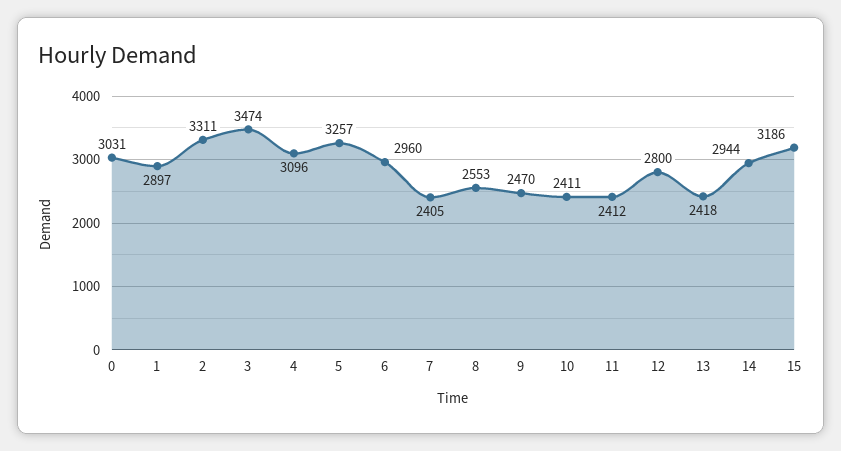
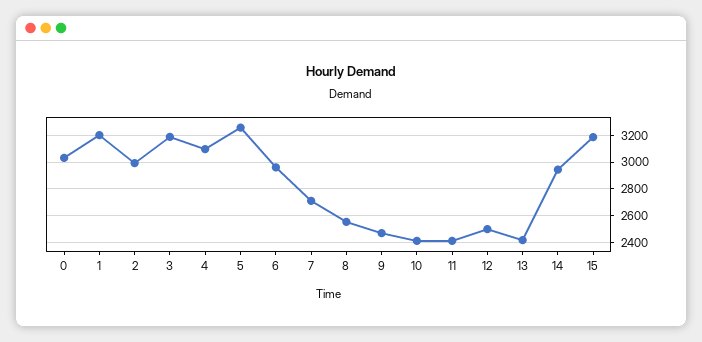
  {
    "0": 3031,
-   "1": 2897,
+   "1": 3200,
-   "2": 3311,
+   "2": 3000,
-   "3": 3474,
+   "3": 3200,
    "4": 3096,
    "5": 3257,
    "6": 2960,
-   "7": 2405,
+   "7": 2700,
    "8": 2553,
    "9": 2470,
    "10": 2411,
    "11": 2412,
-   "12": 2800,
+   "12": 2500,
    "13": 2418,
    "14": 2944,
    "15": 3186
  }

